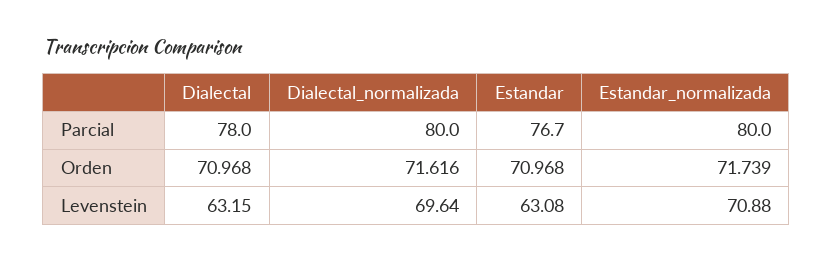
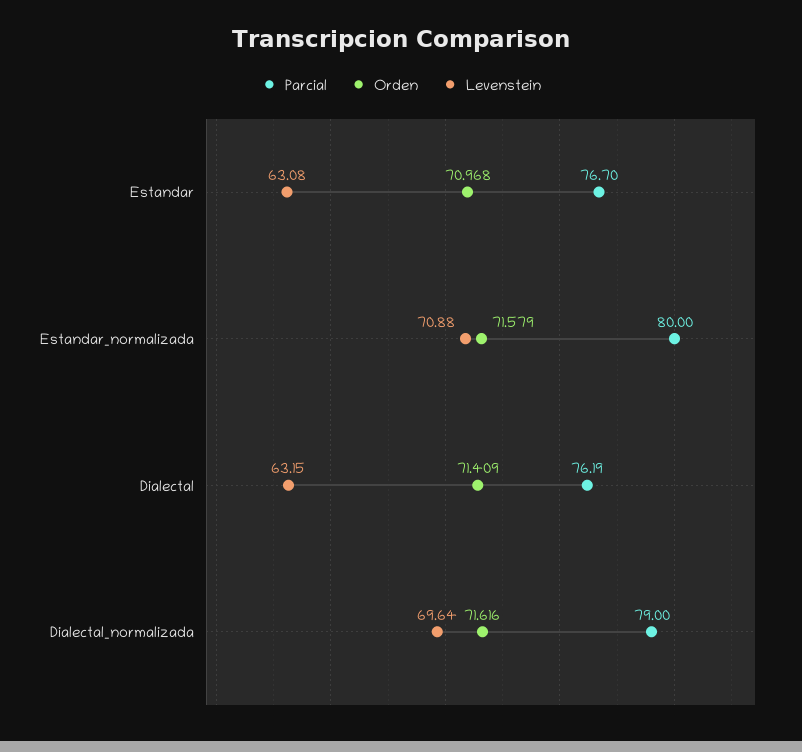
  {
    "Parcial": {
-     "Dialectal": 78,
+     "Dialectal": 76.19,
-     "Dialectal_normalizada": 80,
+     "Dialectal_normalizada": 79,
      "Estandar": 76.7,
      "Estandar_normalizada": 80
    },
    "Orden": {
-     "Dialectal": 70.968,
+     "Dialectal": 71.409,
      "Dialectal_normalizada": 71.616,
      "Estandar": 70.968,
-     "Estandar_normalizada": 71.739
+     "Estandar_normalizada": 71.579
    },
    "Levenstein": {
      "Dialectal": 63.15,
      "Dialectal_normalizada": 69.64,
      "Estandar": 63.08,
      "Estandar_normalizada": 70.88
    }
  }

